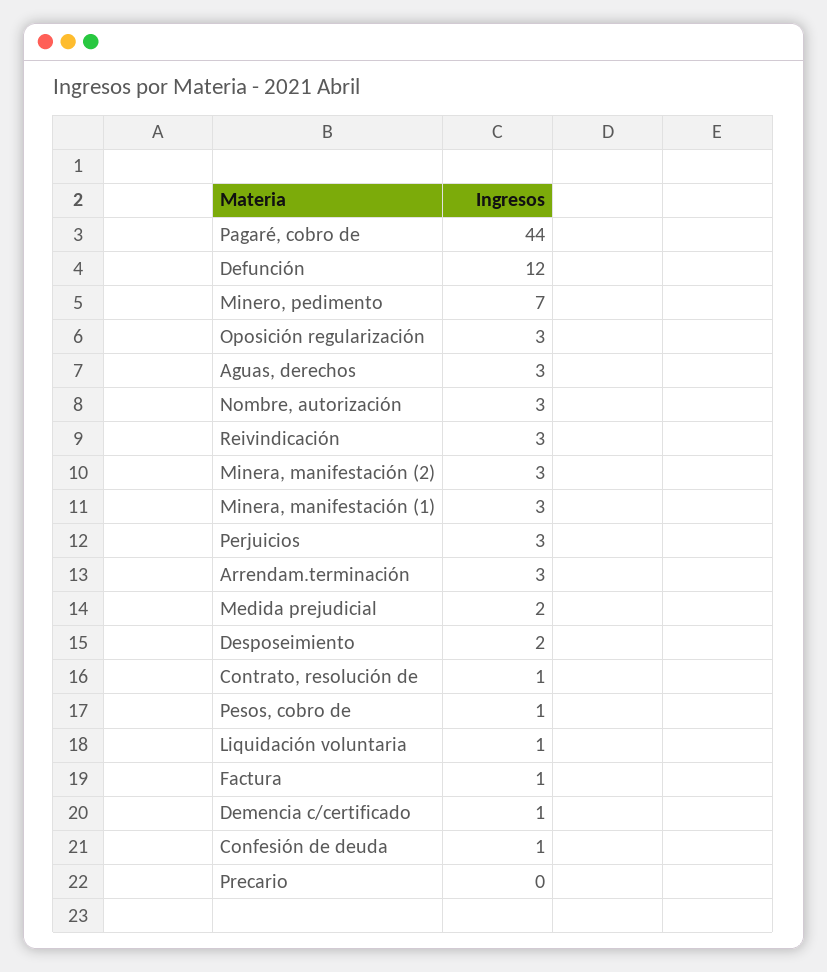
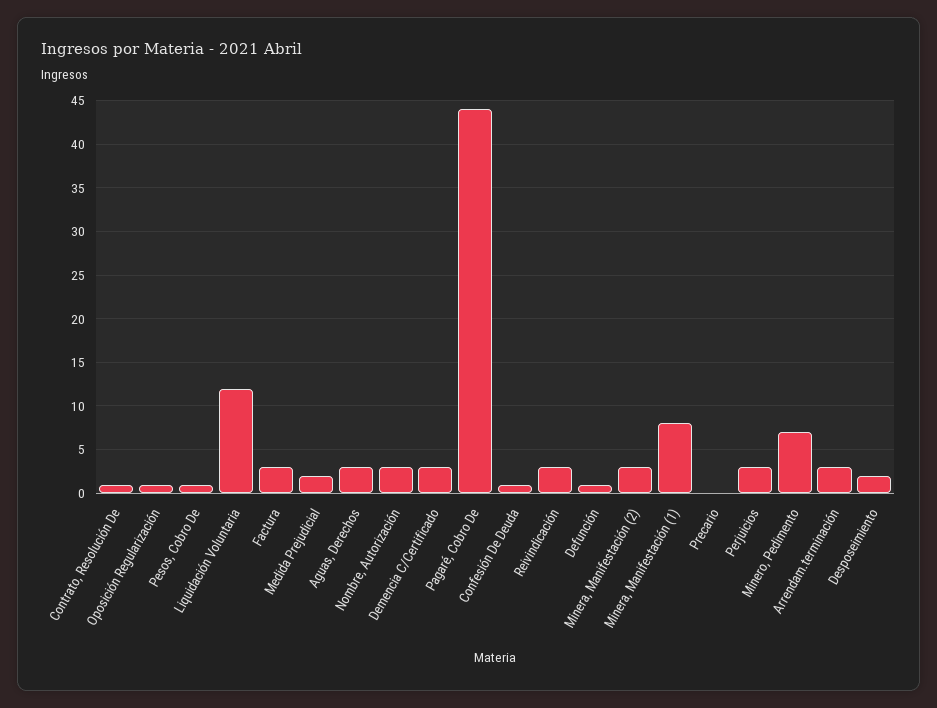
  {
    "Pagaré, cobro de": 44,
-   "Defunción": 12,
+   "Defunción": 1,
    "Minero, pedimento": 7,
-   "Oposición regularización": 3,
+   "Oposición regularización": 1,
    "Aguas, derechos": 3,
    "Nombre, autorización": 3,
    "Reivindicación": 3,
    "Minera, manifestación (2)": 3,
-   "Minera, manifestación (1)": 3,
+   "Minera, manifestación (1)": 8,
    "Perjuicios": 3,
    "Arrendam.terminación": 3,
    "Medida prejudicial": 2,
    "Desposeimiento": 2,
    "Contrato, resolución de": 1,
    "Pesos, cobro de": 1,
-   "Liquidación voluntaria": 1,
+   "Liquidación voluntaria": 12,
-   "Factura": 1,
+   "Factura": 3,
-   "Demencia c/certificado": 1,
+   "Demencia c/certificado": 3,
    "Confesión de deuda": 1,
    "Precario": 0
  }

